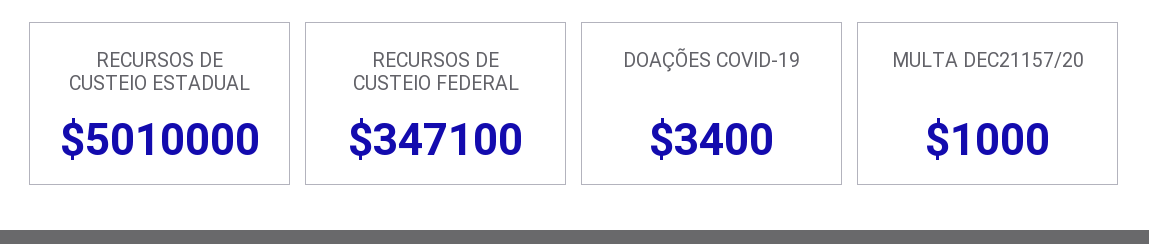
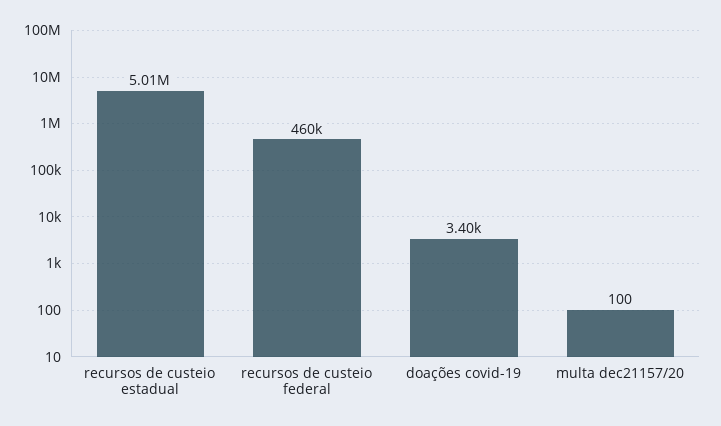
  {
    "RECURSOS DE CUSTEIO ESTADUAL": 5010000,
-   "RECURSOS DE CUSTEIO FEDERAL": 347100,
+   "RECURSOS DE CUSTEIO FEDERAL": 460000,
    "DOAÇÕES COVID-19": 3400,
-   "MULTA DEC21157/20": 1000
+   "MULTA DEC21157/20": 100
  }

